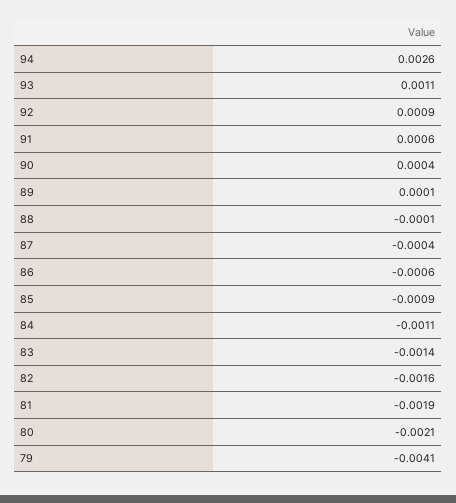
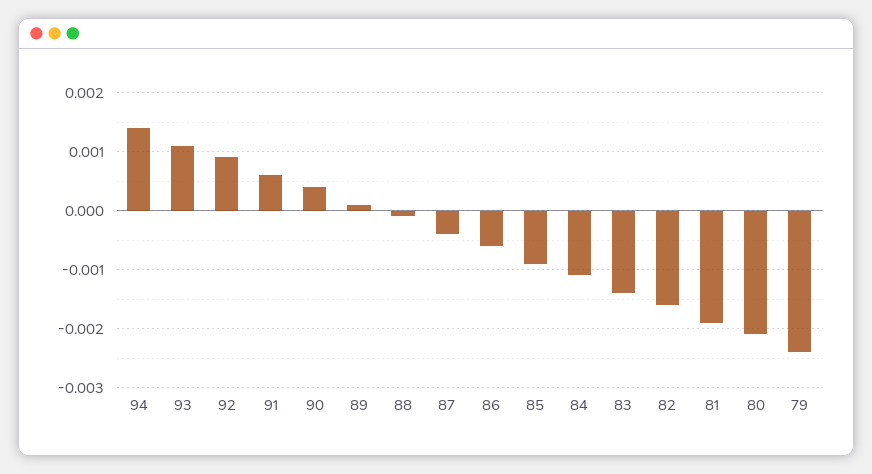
  {
-   "94": 0.0026,
+   "94": 0.0015,
    "93": 0.0011,
    "92": 0.0009,
    "91": 0.0006,
    "90": 0.0004,
    "89": 0.0001,
    "88": -0.0001,
    "87": -0.0004,
    "86": -0.0006,
    "85": -0.0009,
    "84": -0.0011,
    "83": -0.0014,
    "82": -0.0016,
    "81": -0.0019,
    "80": -0.0021,
-   "79": -0.0041
+   "79": -0.0025
  }

